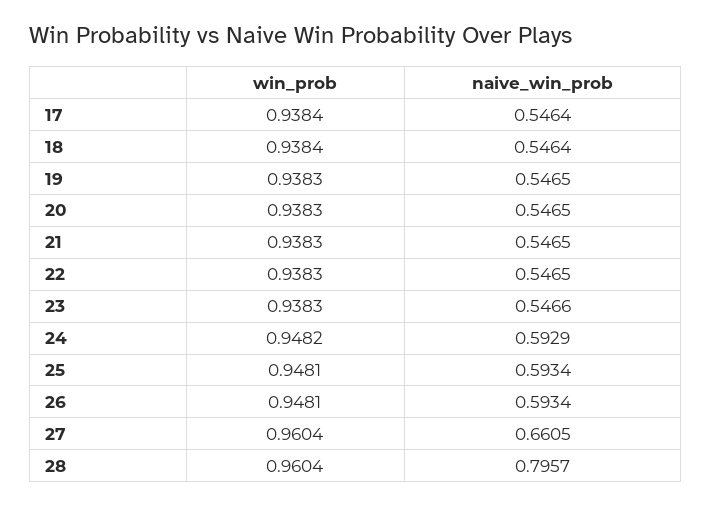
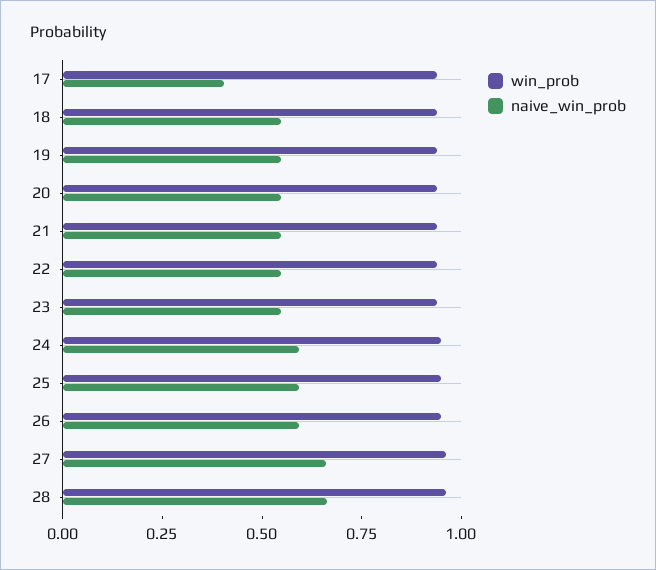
  {
    "win_prob": {
      "17": 0.9384,
      "18": 0.9384,
      "19": 0.9383,
      "20": 0.9383,
      "21": 0.9383,
      "22": 0.9383,
      "23": 0.9383,
      "24": 0.9482,
      "25": 0.9481,
      "26": 0.9481,
      "27": 0.9604,
      "28": 0.9604
    },
    "naive_win_prob": {
-     "17": 0.5464,
+     "17": 0.4,
      "18": 0.5464,
      "19": 0.5465,
      "20": 0.5465,
      "21": 0.5465,
      "22": 0.5465,
      "23": 0.5466,
      "24": 0.5929,
      "25": 0.5934,
      "26": 0.5934,
      "27": 0.6605,
-     "28": 0.7957
+     "28": 0.65
    }
  }

